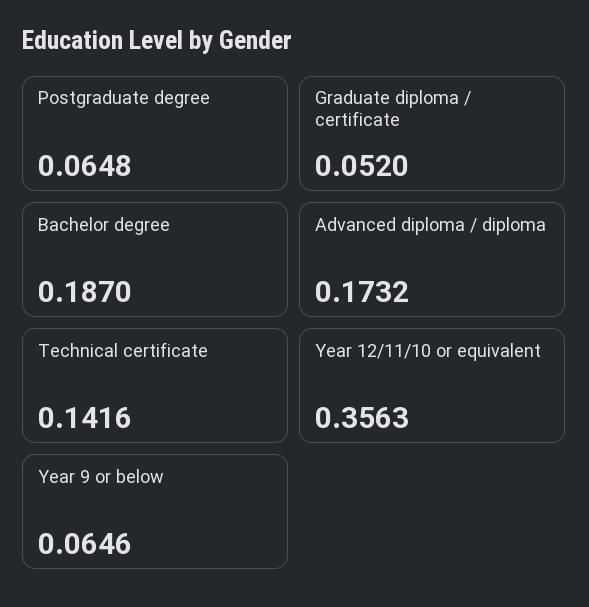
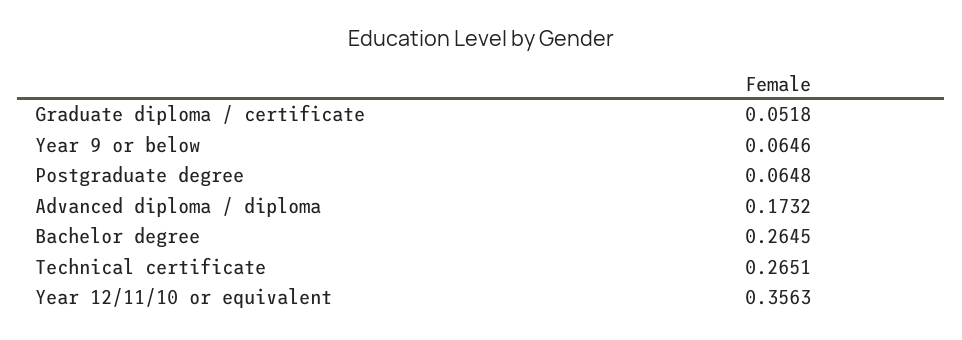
  {
    "Postgraduate degree": 0.0648,
-   "Graduate diploma / certificate": 0.052,
+   "Graduate diploma / certificate": 0.0518,
-   "Bachelor degree": 0.187,
+   "Bachelor degree": 0.2645,
    "Advanced diploma / diploma": 0.1732,
-   "Technical certificate": 0.1416,
+   "Technical certificate": 0.2651,
    "Year 12/11/10 or equivalent": 0.3563,
    "Year 9 or below": 0.0646
  }

